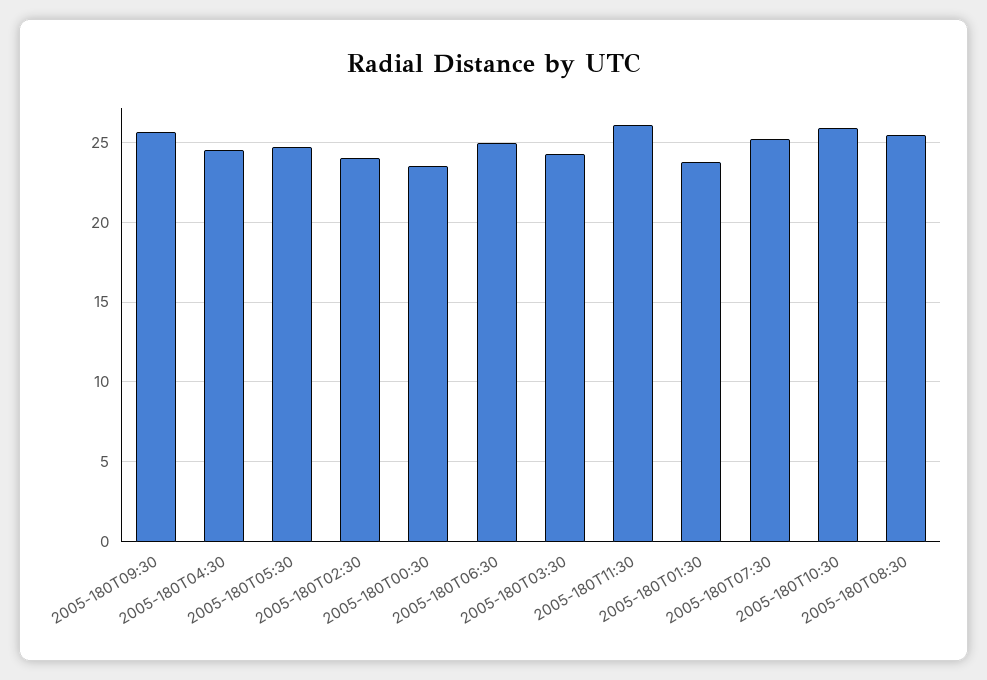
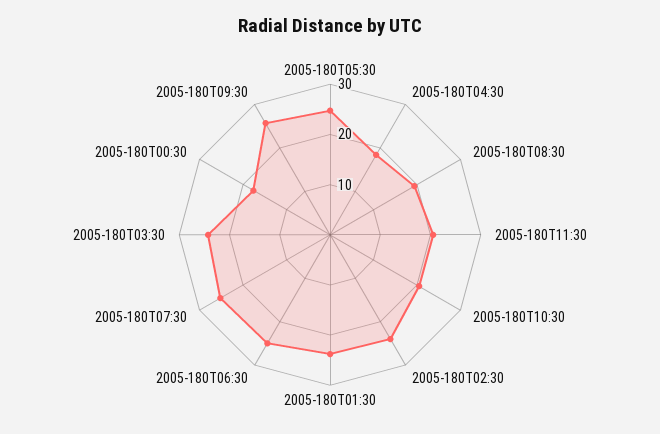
  {
    "2005-180T09:30": 25.5,
-   "2005-180T04:30": 24.5,
+   "2005-180T04:30": 18,
    "2005-180T05:30": 24.5,
    "2005-180T02:30": 24,
-   "2005-180T00:30": 23.5,
+   "2005-180T00:30": 18,
    "2005-180T06:30": 25,
    "2005-180T03:30": 24.5,
-   "2005-180T11:30": 26,
+   "2005-180T11:30": 20,
    "2005-180T01:30": 24,
    "2005-180T07:30": 25,
-   "2005-180T10:30": 26,
+   "2005-180T10:30": 20,
-   "2005-180T08:30": 25.5
+   "2005-180T08:30": 20
  }

